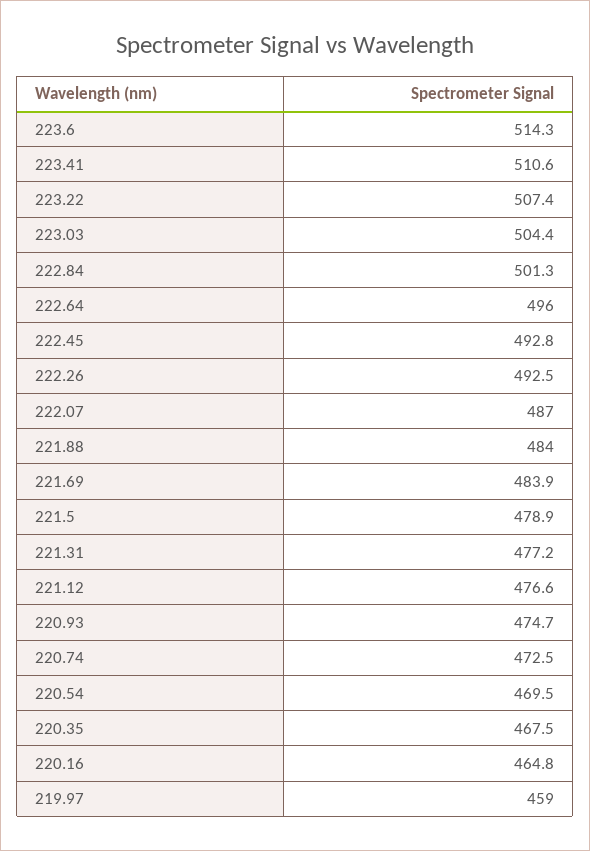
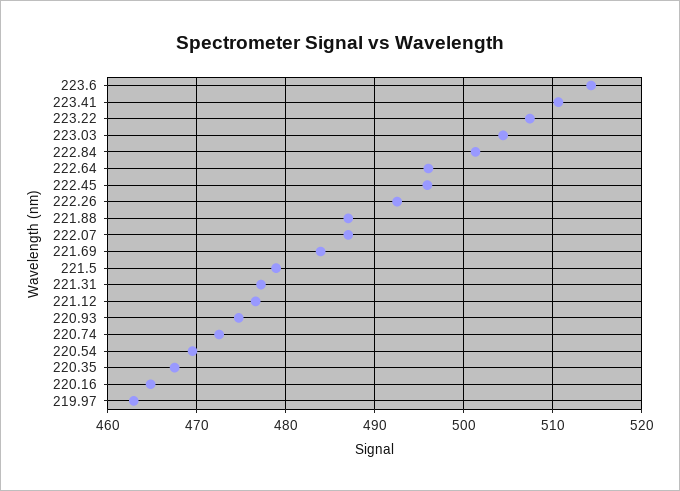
  {
    "223.6": 514.3,
    "223.41": 510.6,
    "223.22": 507.4,
    "223.03": 504.4,
    "222.84": 501.3,
    "222.64": 496,
-   "222.45": 492.8,
+   "222.45": 496,
    "222.26": 492.5,
    "222.07": 487,
-   "221.88": 484,
+   "221.88": 487,
    "221.69": 483.9,
    "221.5": 478.9,
    "221.31": 477.2,
    "221.12": 476.6,
    "220.93": 474.7,
    "220.74": 472.5,
    "220.54": 469.5,
    "220.35": 467.5,
    "220.16": 464.8,
-   "219.97": 459
+   "219.97": 463
  }

